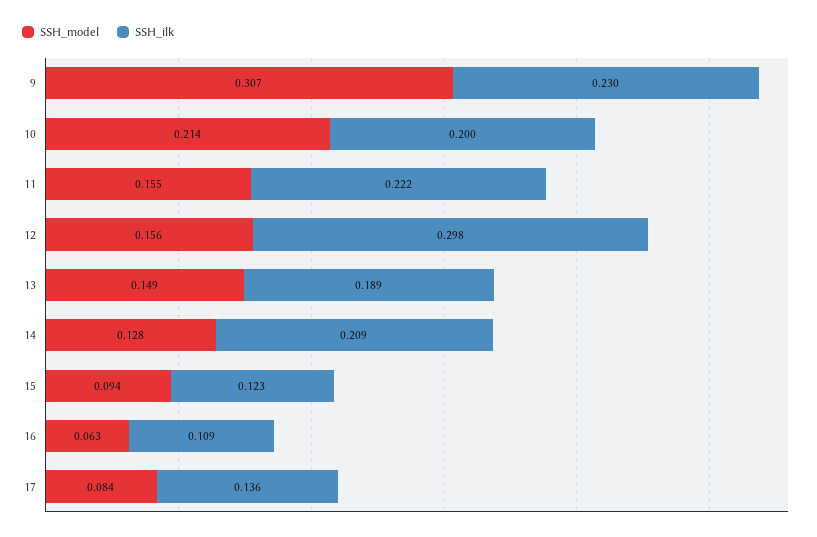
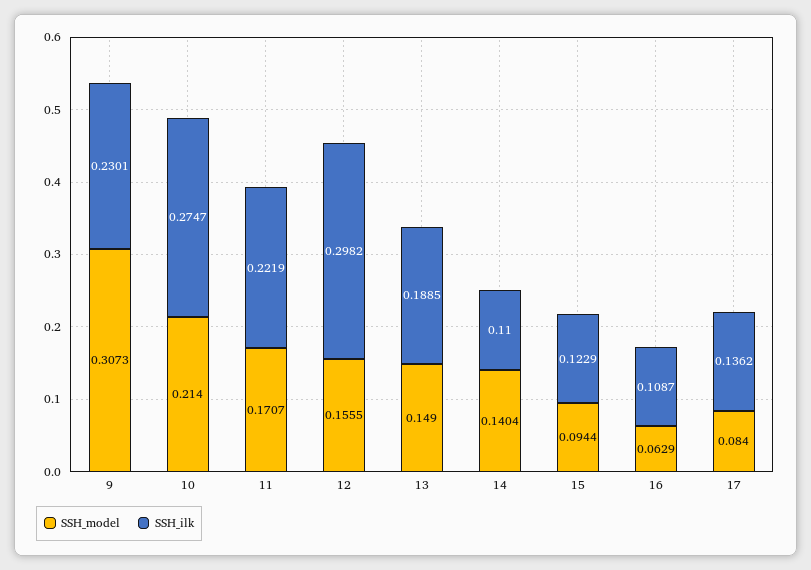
  {
    "SSH_model": {
      "9": 0.3073,
      "10": 0.214,
-     "11": 0.155,
+     "11": 0.1707,
      "12": 0.1555,
      "13": 0.149,
-     "14": 0.128,
+     "14": 0.1404,
      "15": 0.0944,
      "16": 0.0629,
      "17": 0.084
    },
    "SSH_ilk": {
      "9": 0.2301,
-     "10": 0.2,
+     "10": 0.2747,
      "11": 0.2219,
      "12": 0.2982,
      "13": 0.1885,
-     "14": 0.209,
+     "14": 0.11,
      "15": 0.1229,
      "16": 0.1087,
      "17": 0.1362
    }
  }

